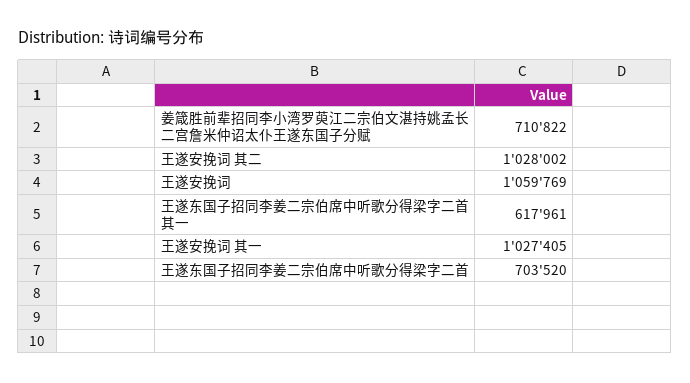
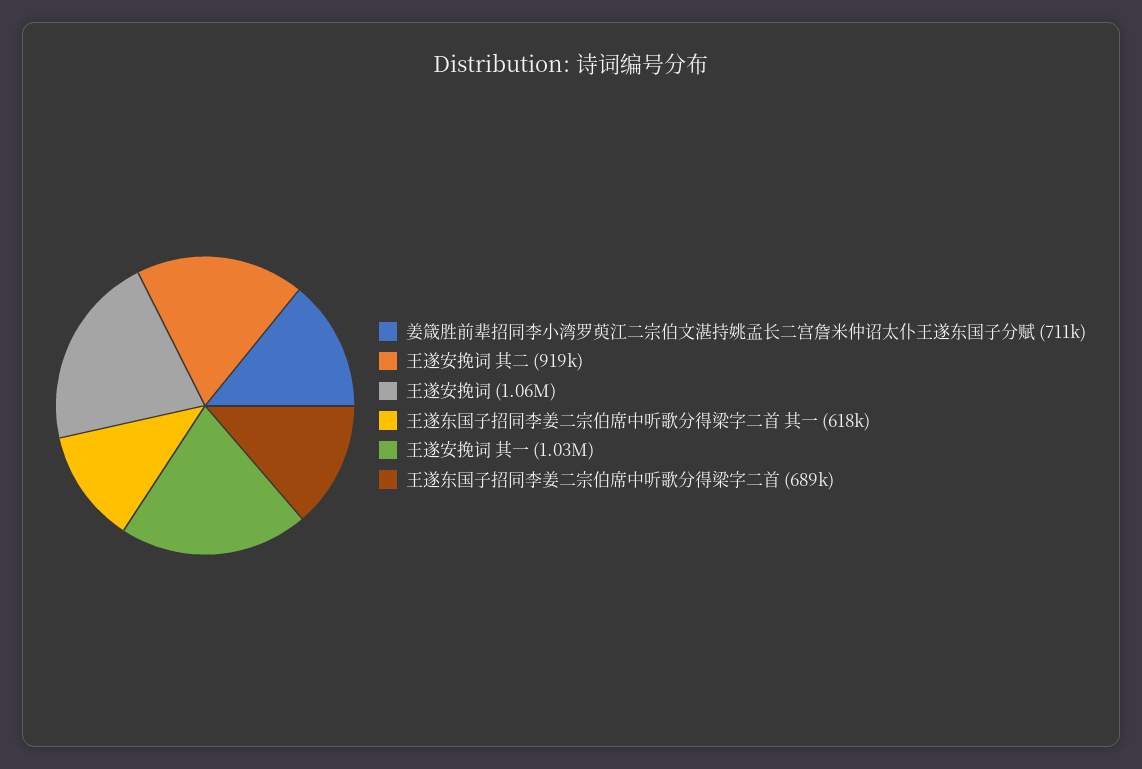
  {
    "姜箴胜前辈招同李小湾罗萸江二宗伯文湛持姚孟长二宫詹米仲诏太仆王遂东国子分赋": 710822,
-   "王遂安挽词 其二": 1028002,
+   "王遂安挽词 其二": 919000,
    "王遂安挽词": 1059769,
    "王遂东国子招同李姜二宗伯席中听歌分得梁字二首 其一": 617961,
    "王遂安挽词 其一": 1027405,
-   "王遂东国子招同李姜二宗伯席中听歌分得梁字二首": 703520
+   "王遂东国子招同李姜二宗伯席中听歌分得梁字二首": 689000
  }

